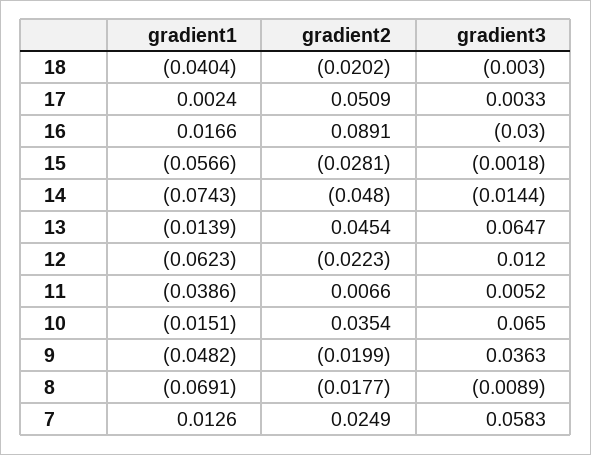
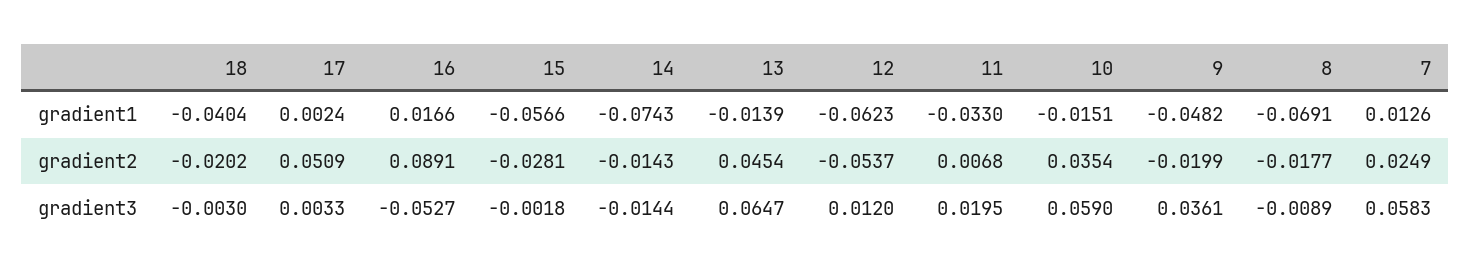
  {
    "gradient1": {
      "18": -0.0404,
      "17": 0.0024,
      "16": 0.0166,
      "15": -0.0566,
      "14": -0.0743,
      "13": -0.0139,
      "12": -0.0623,
-     "11": -0.0386,
+     "11": -0.033,
      "10": -0.0151,
      "9": -0.0482,
      "8": -0.0691,
      "7": 0.0126
    },
    "gradient2": {
      "18": -0.0202,
      "17": 0.0509,
      "16": 0.0891,
      "15": -0.0281,
-     "14": -0.048,
+     "14": -0.0143,
      "13": 0.0454,
-     "12": -0.0223,
+     "12": -0.0537,
-     "11": 0.0066,
+     "11": 0.0068,
      "10": 0.0354,
      "9": -0.0199,
      "8": -0.0177,
      "7": 0.0249
    },
    "gradient3": {
      "18": -0.003,
      "17": 0.0033,
-     "16": -0.03,
+     "16": -0.0527,
      "15": -0.0018,
      "14": -0.0144,
      "13": 0.0647,
      "12": 0.012,
-     "11": 0.0052,
+     "11": 0.0195,
-     "10": 0.065,
+     "10": 0.059,
-     "9": 0.0363,
+     "9": 0.0361,
      "8": -0.0089,
      "7": 0.0583
    }
  }

